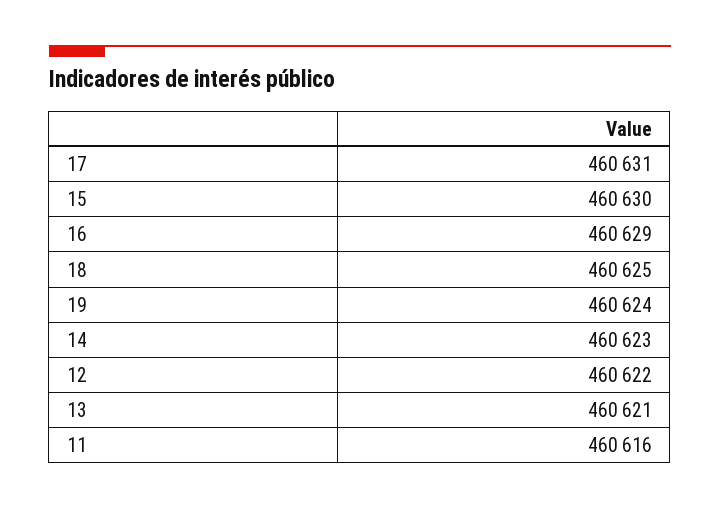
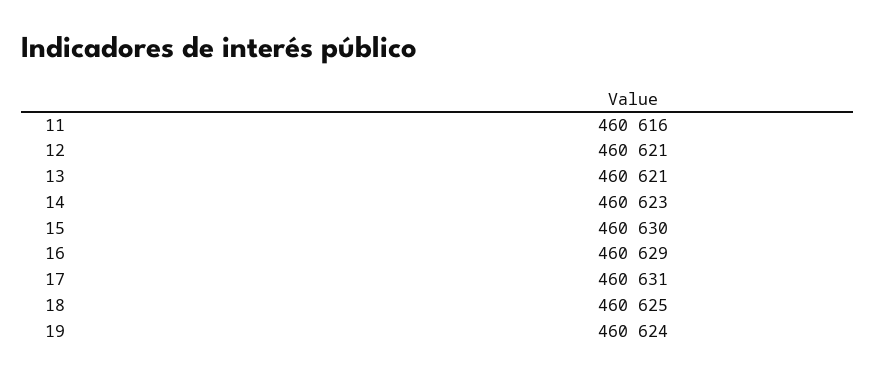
  {
    "17": 460631,
    "15": 460630,
    "16": 460629,
    "18": 460625,
    "19": 460624,
    "14": 460623,
-   "12": 460622,
+   "12": 460621,
    "13": 460621,
    "11": 460616
  }

